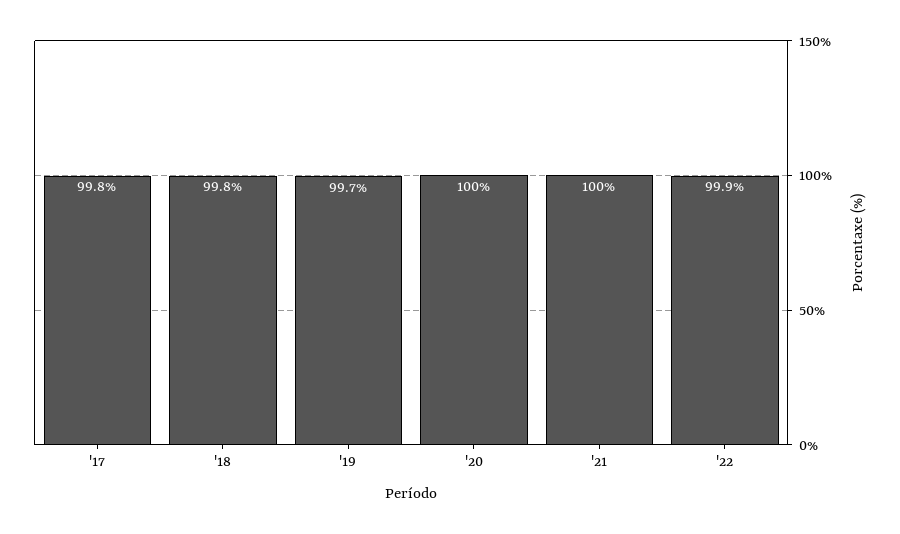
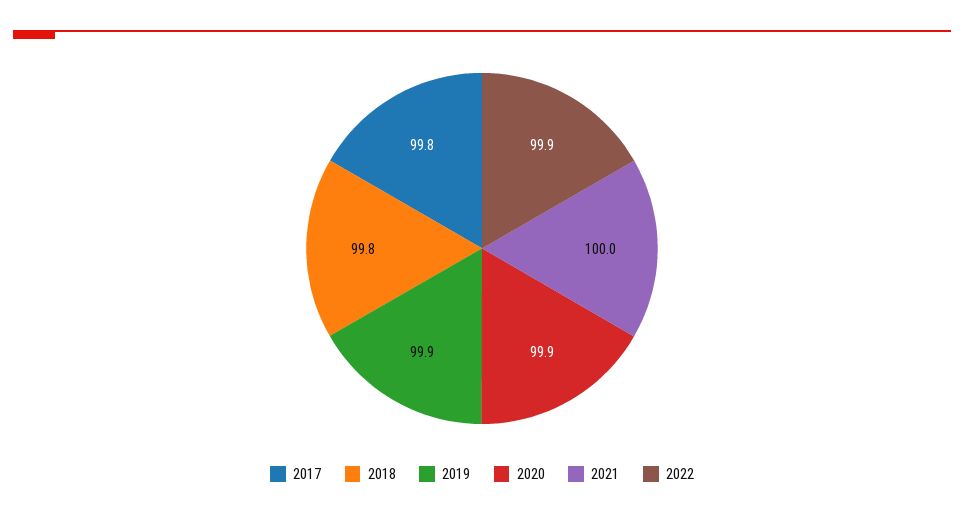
  {
    "'17": 99.8,
    "'18": 99.8,
-   "'19": 99.7,
+   "'19": 99.9,
-   "'20": 100,
+   "'20": 99.9,
    "'21": 100,
    "'22": 99.9
  }

